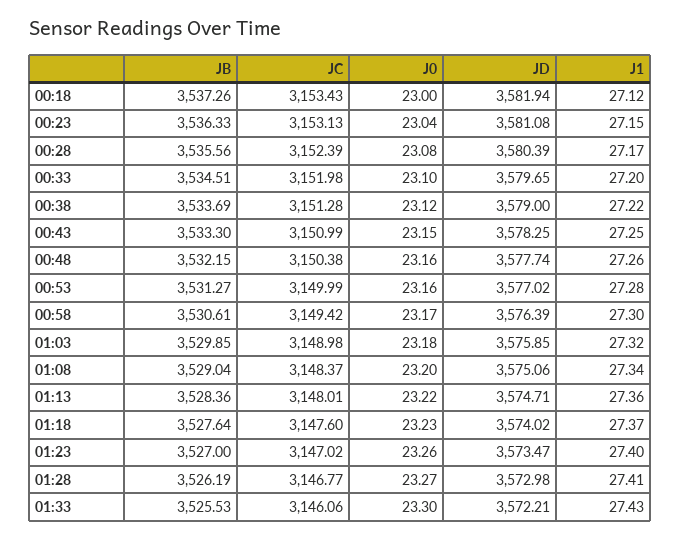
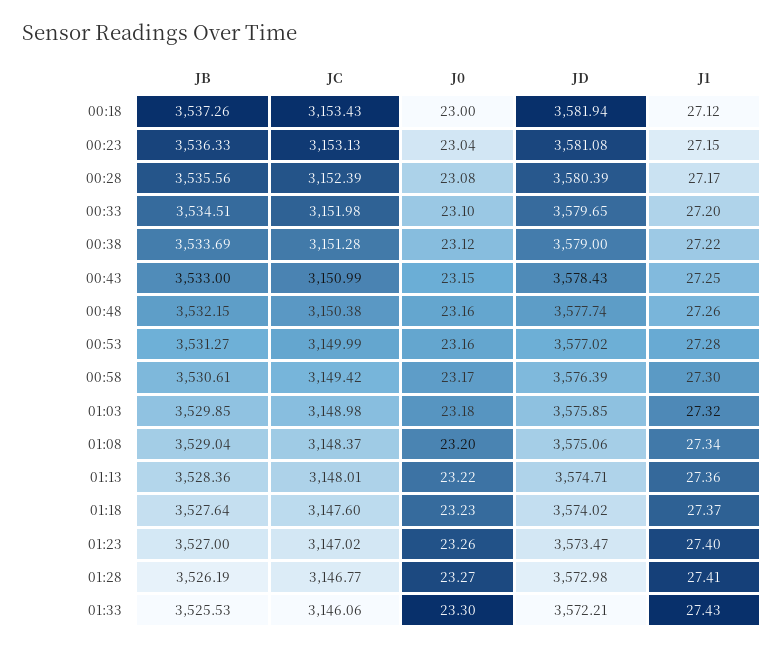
  {
    "JB": {
      "00:18": 3537.26,
      "00:23": 3536.33,
      "00:28": 3535.56,
      "00:33": 3534.51,
      "00:38": 3533.69,
-     "00:43": 3533.3,
+     "00:43": 3533,
      "00:48": 3532.15,
      "00:53": 3531.27,
      "00:58": 3530.61,
      "01:03": 3529.85,
      "01:08": 3529.04,
      "01:13": 3528.36,
      "01:18": 3527.64,
      "01:23": 3527,
      "01:28": 3526.19,
      "01:33": 3525.53
    },
    "JC": {
      "00:18": 3153.43,
      "00:23": 3153.13,
      "00:28": 3152.39,
      "00:33": 3151.98,
      "00:38": 3151.28,
      "00:43": 3150.99,
      "00:48": 3150.38,
      "00:53": 3149.99,
      "00:58": 3149.42,
      "01:03": 3148.98,
      "01:08": 3148.37,
      "01:13": 3148.01,
      "01:18": 3147.6,
      "01:23": 3147.02,
      "01:28": 3146.77,
      "01:33": 3146.06
    },
    "J0": {
      "00:18": 23,
      "00:23": 23.04,
      "00:28": 23.08,
      "00:33": 23.1,
      "00:38": 23.12,
      "00:43": 23.15,
      "00:48": 23.16,
      "00:53": 23.16,
      "00:58": 23.17,
      "01:03": 23.18,
      "01:08": 23.2,
      "01:13": 23.22,
      "01:18": 23.23,
      "01:23": 23.26,
      "01:28": 23.27,
      "01:33": 23.3
    },
    "JD": {
      "00:18": 3581.94,
      "00:23": 3581.08,
      "00:28": 3580.39,
      "00:33": 3579.65,
      "00:38": 3579,
-     "00:43": 3578.25,
+     "00:43": 3578.43,
      "00:48": 3577.74,
      "00:53": 3577.02,
      "00:58": 3576.39,
      "01:03": 3575.85,
      "01:08": 3575.06,
      "01:13": 3574.71,
      "01:18": 3574.02,
      "01:23": 3573.47,
      "01:28": 3572.98,
      "01:33": 3572.21
    },
    "J1": {
      "00:18": 27.12,
      "00:23": 27.15,
      "00:28": 27.17,
      "00:33": 27.2,
      "00:38": 27.22,
      "00:43": 27.25,
      "00:48": 27.26,
      "00:53": 27.28,
      "00:58": 27.3,
      "01:03": 27.32,
      "01:08": 27.34,
      "01:13": 27.36,
      "01:18": 27.37,
      "01:23": 27.4,
      "01:28": 27.41,
      "01:33": 27.43
    }
  }

